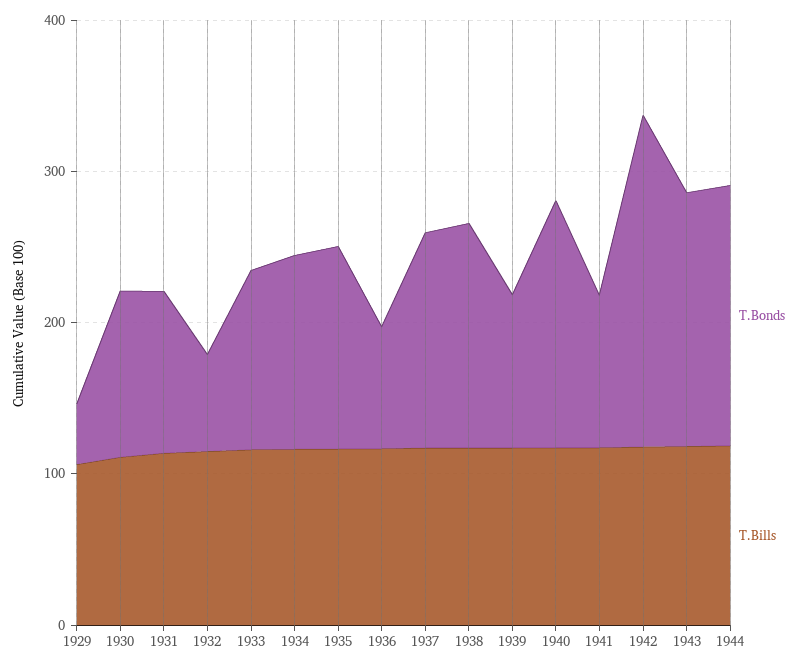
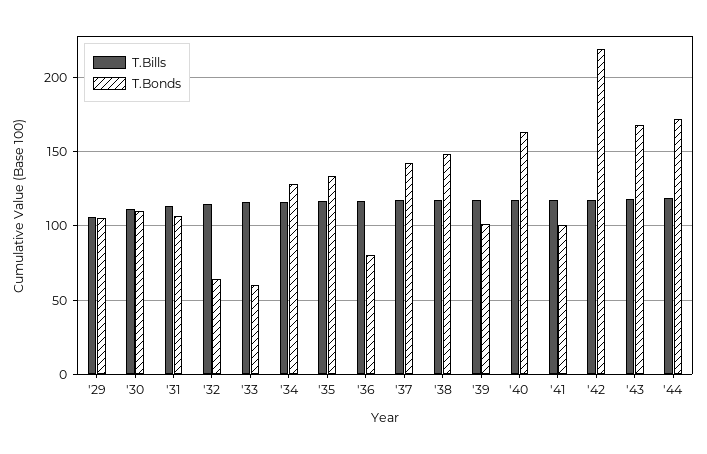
  {
    "T.Bonds": {
-     "1929": 40,
+     "1929": 105,
      "1930": 110,
      "1931": 105,
      "1932": 65,
-     "1933": 120,
+     "1933": 60,
      "1934": 130,
      "1935": 135,
      "1936": 80,
      "1937": 140,
      "1938": 150,
      "1939": 100,
      "1940": 165,
      "1941": 100,
      "1942": 220,
      "1943": 170,
      "1944": 170
    },
    "T.Bills": {
      "1929": 105,
      "1930": 110,
      "1931": 115,
      "1932": 115,
      "1933": 115,
      "1934": 115,
      "1935": 115,
      "1936": 115,
      "1937": 115,
      "1938": 115,
      "1939": 115,
      "1940": 115,
      "1941": 115,
      "1942": 120,
      "1943": 120,
      "1944": 120
    }
  }

